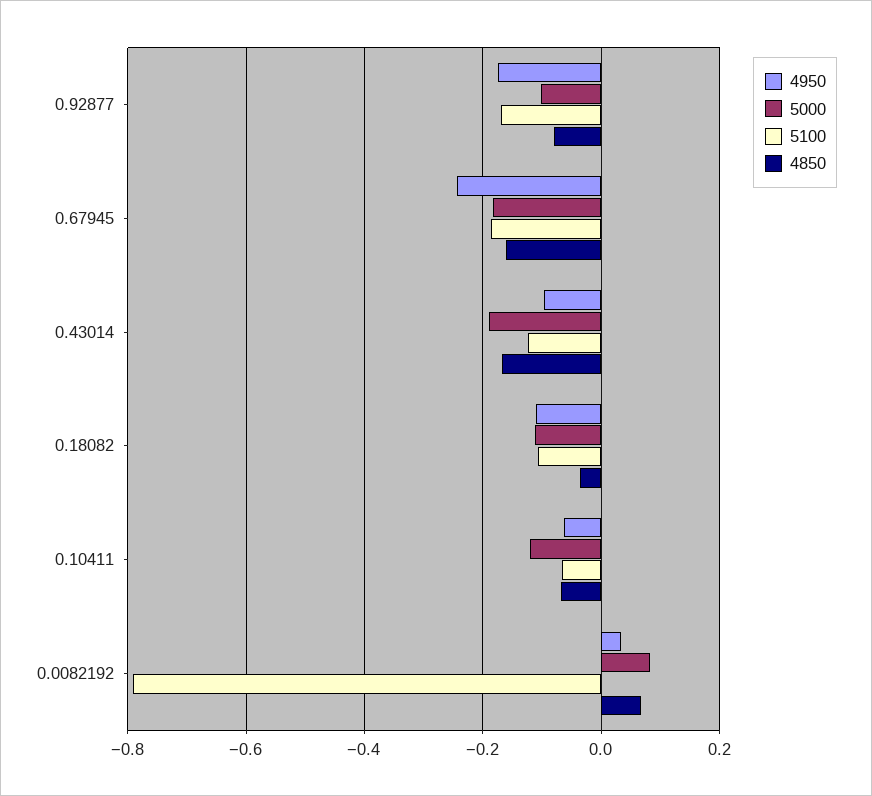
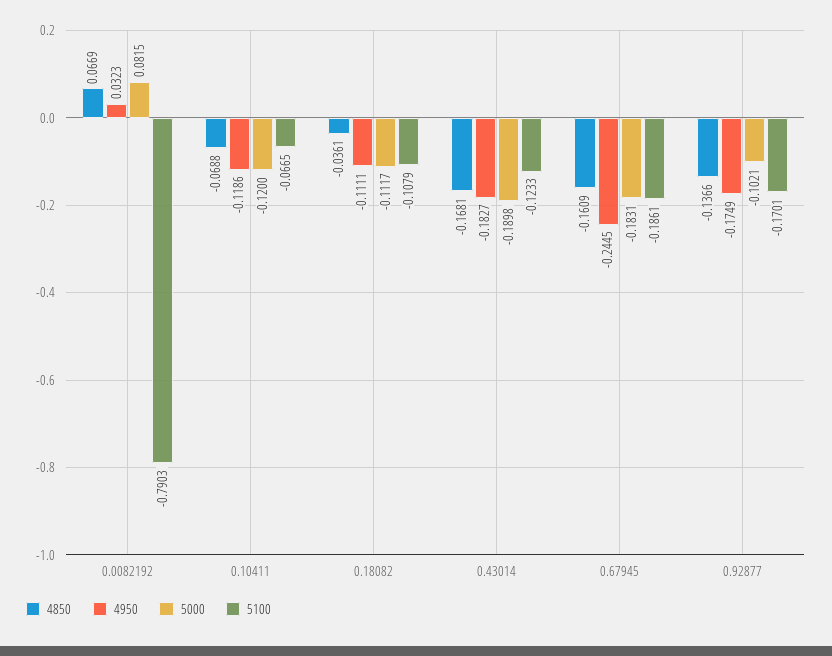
  {
    "4950": {
      "0.92877": -0.1749,
      "0.67945": -0.2445,
-     "0.43014": -0.1,
+     "0.43014": -0.1827,
      "0.18082": -0.1111,
-     "0.10411": -0.06,
+     "0.10411": -0.1186,
      "0.0082192": 0.0323
    },
    "5000": {
      "0.92877": -0.1021,
      "0.67945": -0.1831,
      "0.43014": -0.1898,
      "0.18082": -0.1117,
      "0.10411": -0.12,
      "0.0082192": 0.0815
    },
    "5100": {
      "0.92877": -0.1701,
      "0.67945": -0.1861,
      "0.43014": -0.1233,
      "0.18082": -0.1079,
      "0.10411": -0.0665,
      "0.0082192": -0.7903
    },
    "4850": {
-     "0.92877": -0.08,
+     "0.92877": -0.1366,
      "0.67945": -0.1609,
      "0.43014": -0.1681,
      "0.18082": -0.0361,
      "0.10411": -0.0688,
      "0.0082192": 0.0669
    }
  }

